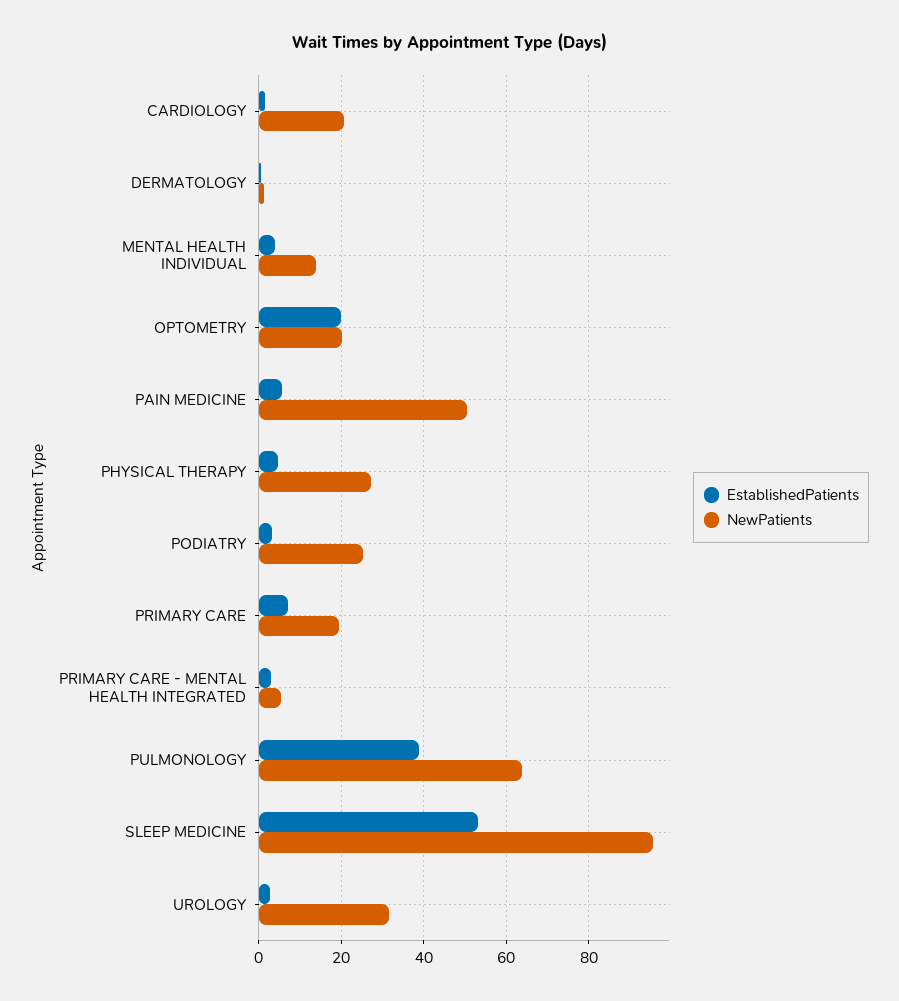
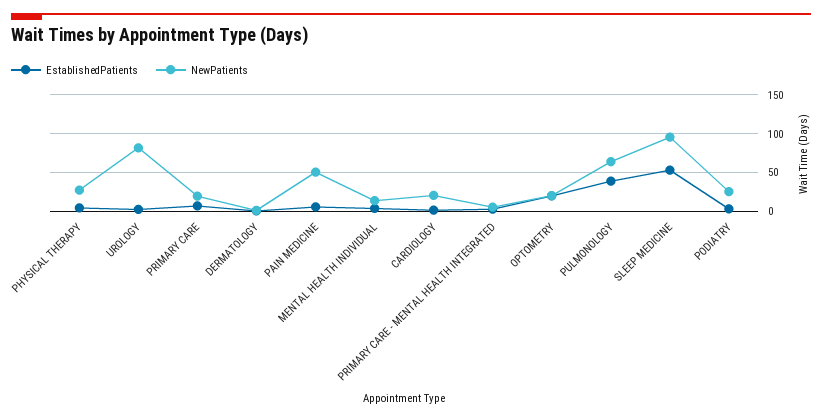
  {
    "EstablishedPatients": {
      "CARDIOLOGY": 2,
      "DERMATOLOGY": 0,
      "MENTAL HEALTH INDIVIDUAL": 4,
      "OPTOMETRY": 20,
      "PAIN MEDICINE": 6,
      "PHYSICAL THERAPY": 4,
      "PODIATRY": 4,
      "PRIMARY CARE": 8,
      "PRIMARY CARE - MENTAL HEALTH INTEGRATED": 4,
      "PULMONOLOGY": 38,
      "SLEEP MEDICINE": 54,
      "UROLOGY": 2
    },
    "NewPatients": {
      "CARDIOLOGY": 20,
      "DERMATOLOGY": 2,
      "MENTAL HEALTH INDIVIDUAL": 14,
      "OPTOMETRY": 20,
      "PAIN MEDICINE": 50,
      "PHYSICAL THERAPY": 28,
      "PODIATRY": 26,
      "PRIMARY CARE": 20,
      "PRIMARY CARE - MENTAL HEALTH INTEGRATED": 6,
      "PULMONOLOGY": 64,
      "SLEEP MEDICINE": 96,
-     "UROLOGY": 32
+     "UROLOGY": 80
    }
  }

